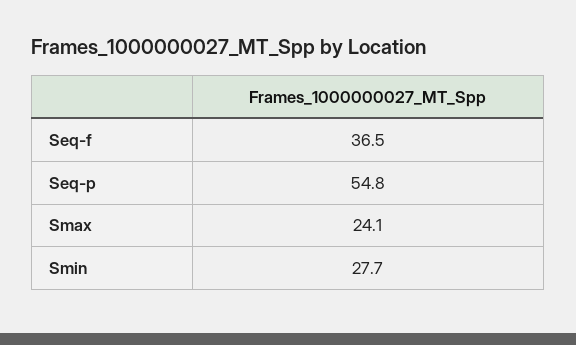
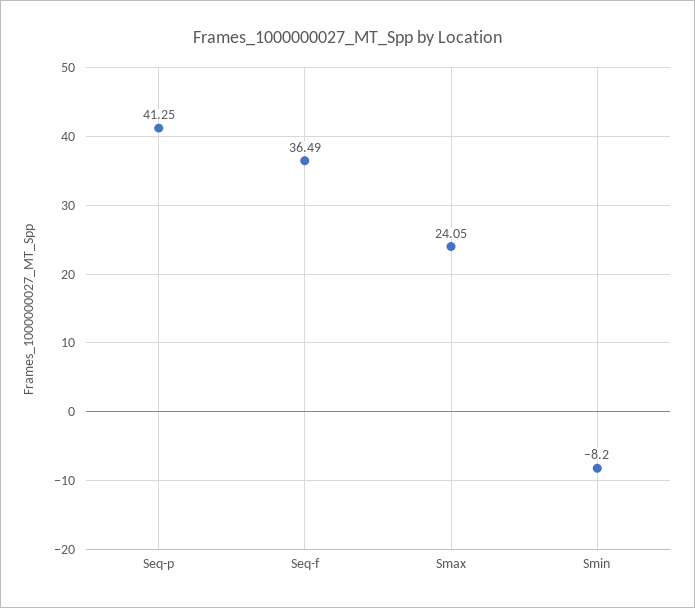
  {
    "Seq-f": 36.49,
-   "Seq-p": 54.8,
+   "Seq-p": 41.25,
    "Smax": 24.05,
-   "Smin": 27.7
+   "Smin": -8.2
  }

